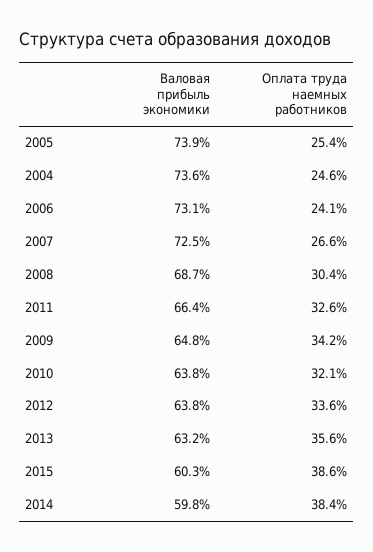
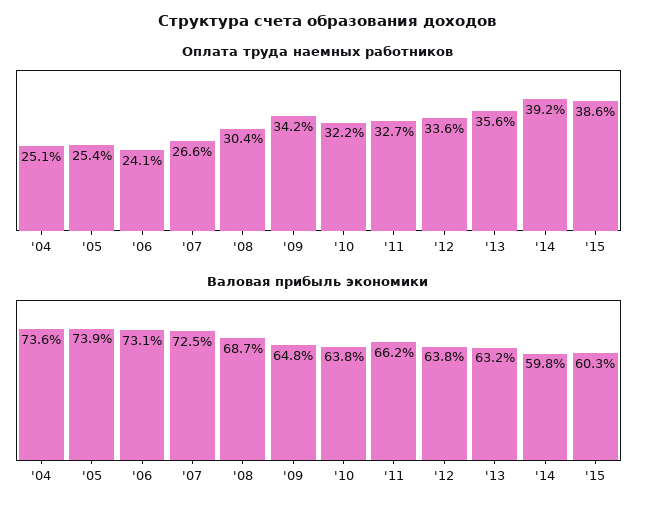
  {
    "Валовая прибыль экономики": {
      "2005": 73.9,
      "2004": 73.6,
      "2006": 73.1,
      "2007": 72.5,
      "2008": 68.7,
-     "2011": 66.4,
+     "2011": 66.2,
      "2009": 64.8,
      "2010": 63.8,
      "2012": 63.8,
      "2013": 63.2,
      "2015": 60.3,
      "2014": 59.8
    },
    "Оплата труда наемных работников": {
      "2005": 25.4,
-     "2004": 24.6,
+     "2004": 25.1,
      "2006": 24.1,
      "2007": 26.6,
      "2008": 30.4,
-     "2011": 32.6,
+     "2011": 32.7,
      "2009": 34.2,
-     "2010": 32.1,
+     "2010": 32.2,
      "2012": 33.6,
      "2013": 35.6,
      "2015": 38.6,
-     "2014": 38.4
+     "2014": 39.2
    }
  }

